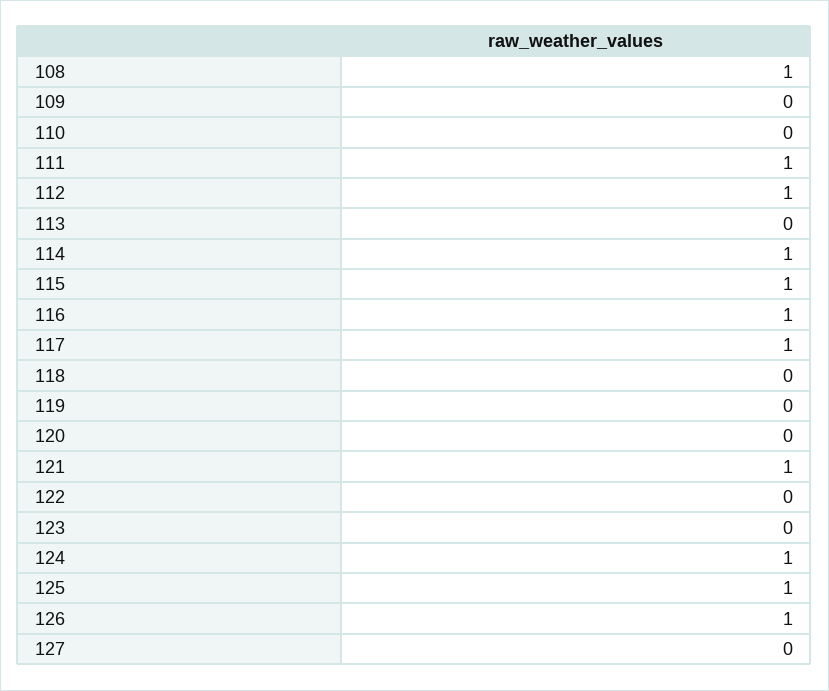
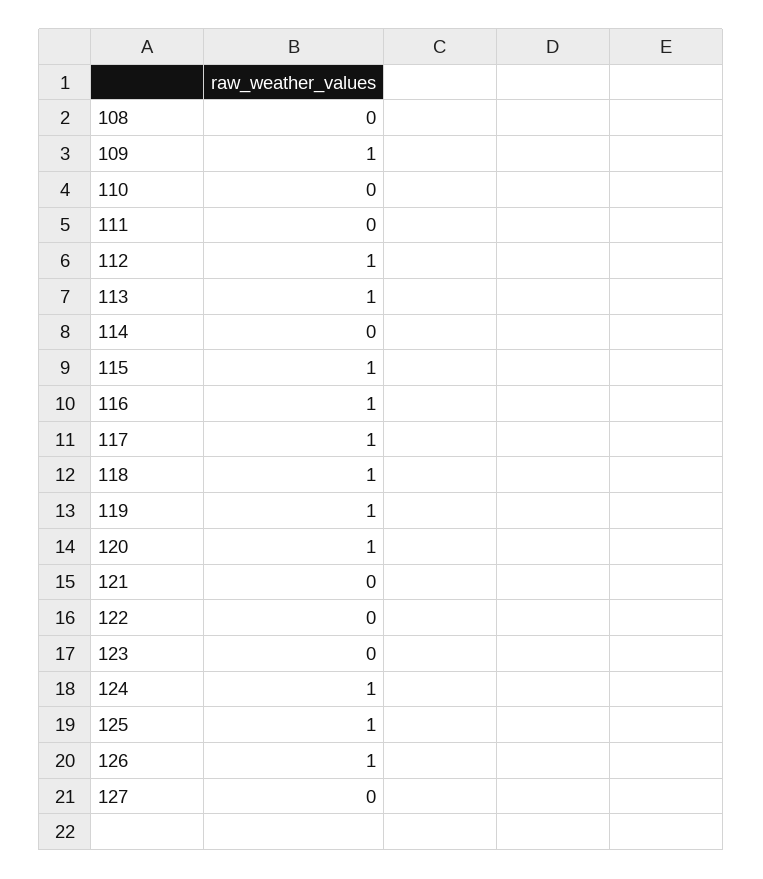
  {
-   "108": 1,
+   "108": 0,
-   "109": 0,
+   "109": 1,
    "110": 0,
-   "111": 1,
+   "111": 0,
    "112": 1,
-   "113": 0,
+   "113": 1,
-   "114": 1,
+   "114": 0,
    "115": 1,
    "116": 1,
    "117": 1,
-   "118": 0,
+   "118": 1,
-   "119": 0,
+   "119": 1,
-   "120": 0,
+   "120": 1,
-   "121": 1,
+   "121": 0,
    "122": 0,
    "123": 0,
    "124": 1,
    "125": 1,
    "126": 1,
    "127": 0
  }

